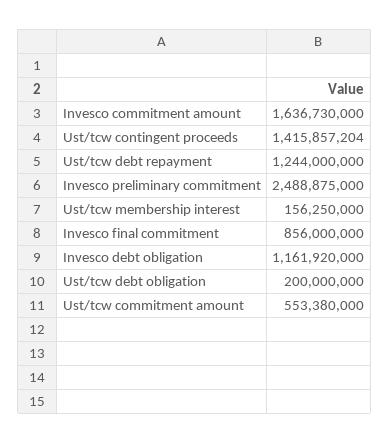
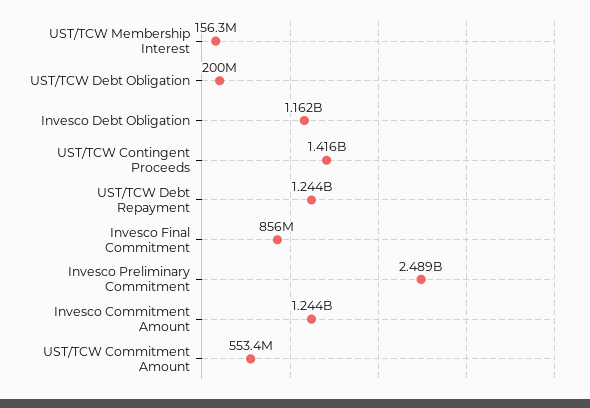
  {
-   "Invesco commitment amount": 1636730000,
+   "Invesco commitment amount": 1244000000,
    "Ust/tcw contingent proceeds": 1415857204,
    "Ust/tcw debt repayment": 1244000000,
    "Invesco preliminary commitment": 2488875000,
    "Ust/tcw membership interest": 156250000,
    "Invesco final commitment": 856000000,
    "Invesco debt obligation": 1161920000,
    "Ust/tcw debt obligation": 200000000,
    "Ust/tcw commitment amount": 553380000
  }

